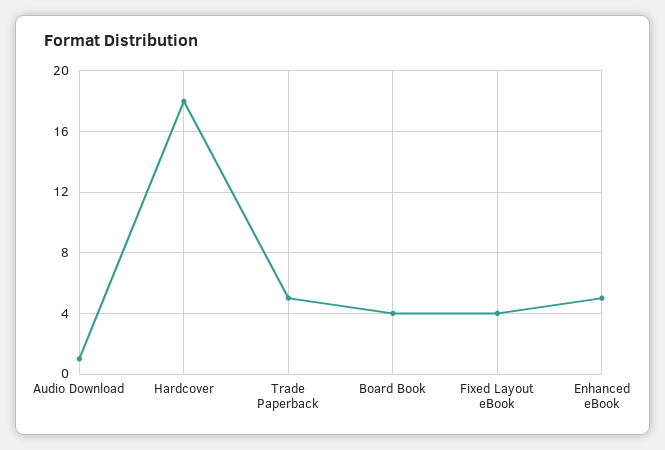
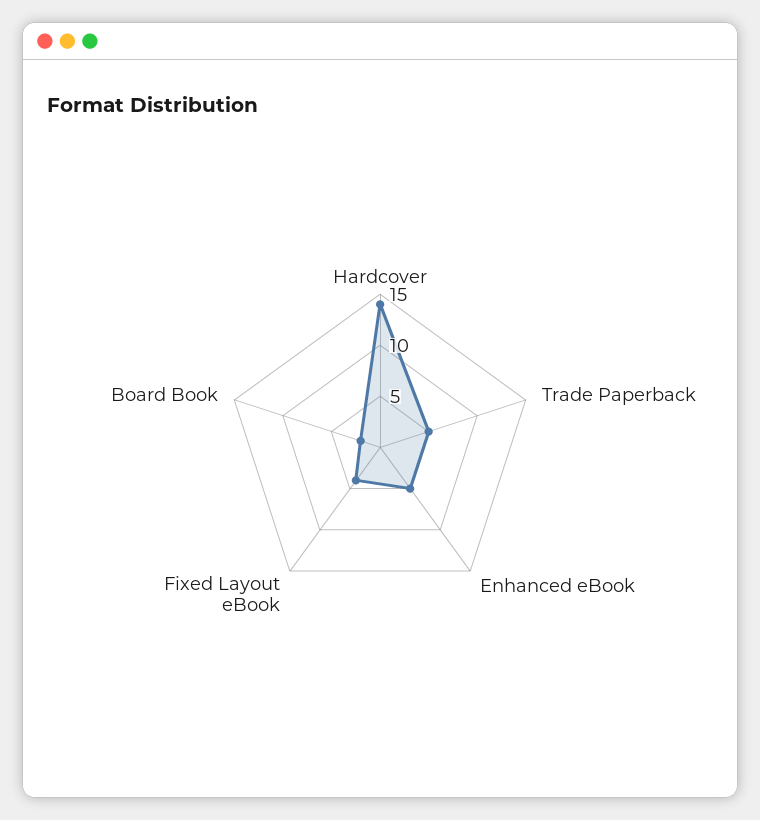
  {
-   "Audio Download": 1,
-   "Hardcover": 18,
+   "Hardcover": 14,
    "Trade Paperback": 5,
-   "Board Book": 4,
+   "Board Book": 2,
    "Fixed Layout eBook": 4,
    "Enhanced eBook": 5
  }

